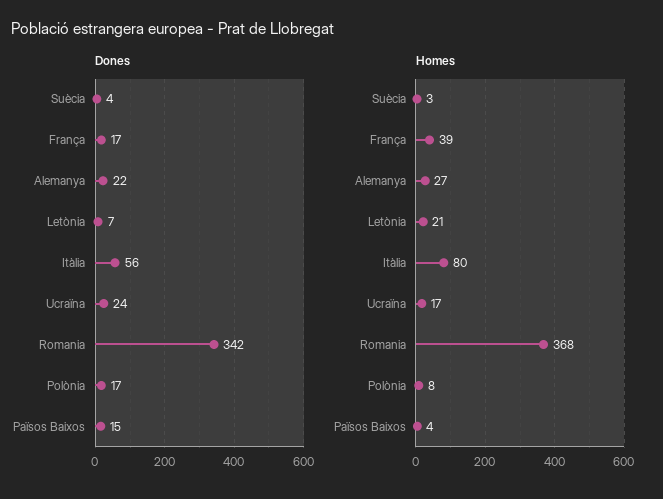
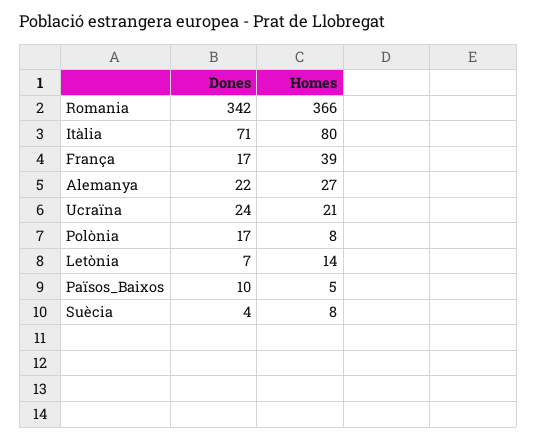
  {
    "Dones": {
      "Suècia": 4,
      "França": 17,
      "Alemanya": 22,
      "Letònia": 7,
-     "Itàlia": 56,
+     "Itàlia": 71,
      "Ucraïna": 24,
      "Romania": 342,
      "Polònia": 17,
-     "Països Baixos": 15
+     "Països Baixos": 10
    },
    "Homes": {
-     "Suècia": 3,
+     "Suècia": 8,
      "França": 39,
      "Alemanya": 27,
-     "Letònia": 21,
+     "Letònia": 14,
      "Itàlia": 80,
-     "Ucraïna": 17,
+     "Ucraïna": 21,
-     "Romania": 368,
+     "Romania": 366,
      "Polònia": 8,
-     "Països Baixos": 4
+     "Països Baixos": 5
    }
  }

